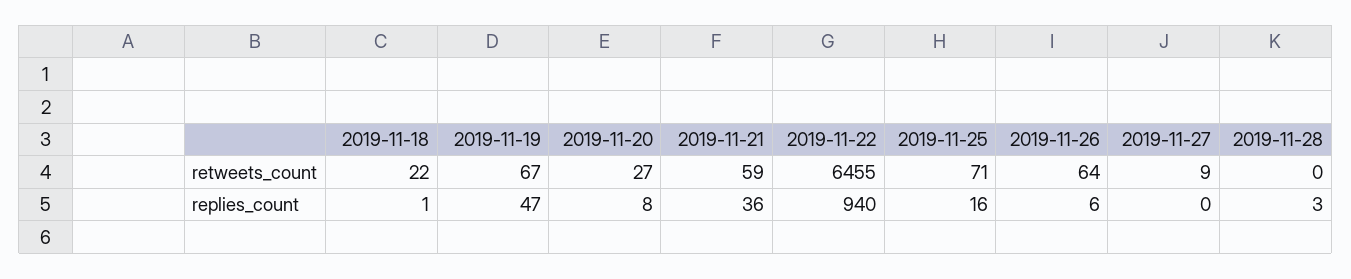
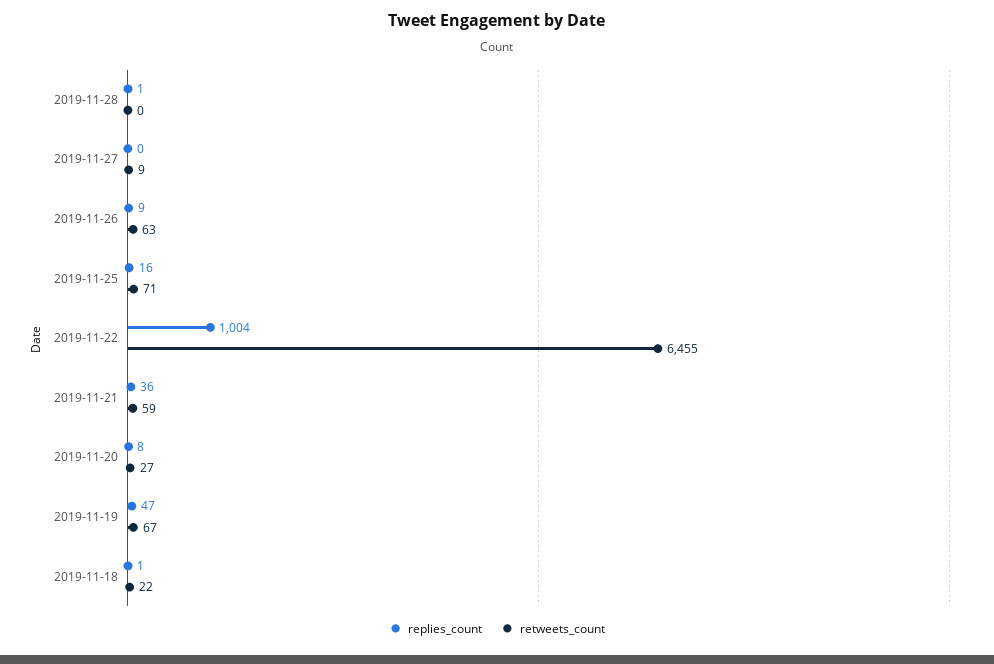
  {
    "retweets_count": {
      "2019-11-18": 22,
      "2019-11-19": 67,
      "2019-11-20": 27,
      "2019-11-21": 59,
      "2019-11-22": 6455,
      "2019-11-25": 71,
-     "2019-11-26": 64,
+     "2019-11-26": 63,
      "2019-11-27": 9,
      "2019-11-28": 0
    },
    "replies_count": {
      "2019-11-18": 1,
      "2019-11-19": 47,
      "2019-11-20": 8,
      "2019-11-21": 36,
-     "2019-11-22": 940,
+     "2019-11-22": 1004,
      "2019-11-25": 16,
-     "2019-11-26": 6,
+     "2019-11-26": 9,
      "2019-11-27": 0,
-     "2019-11-28": 3
+     "2019-11-28": 1
    }
  }

